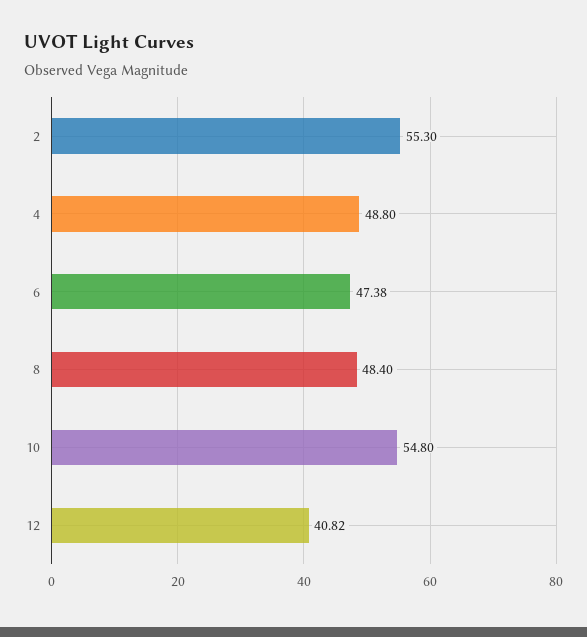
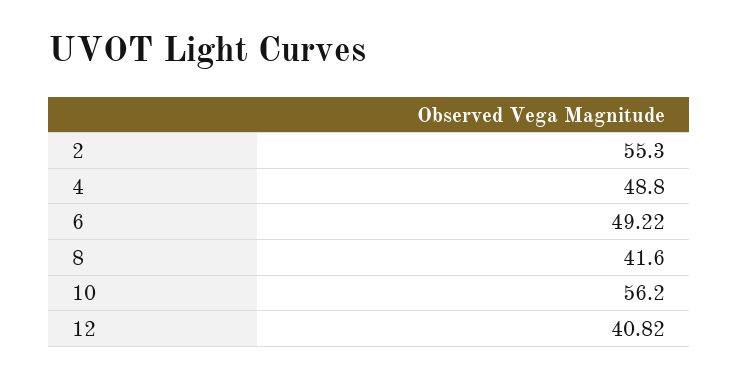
  {
    "2": 55.3,
    "4": 48.8,
-   "6": 47.38,
+   "6": 49.22,
-   "8": 48.4,
+   "8": 41.6,
-   "10": 54.8,
+   "10": 56.2,
    "12": 40.82
  }

